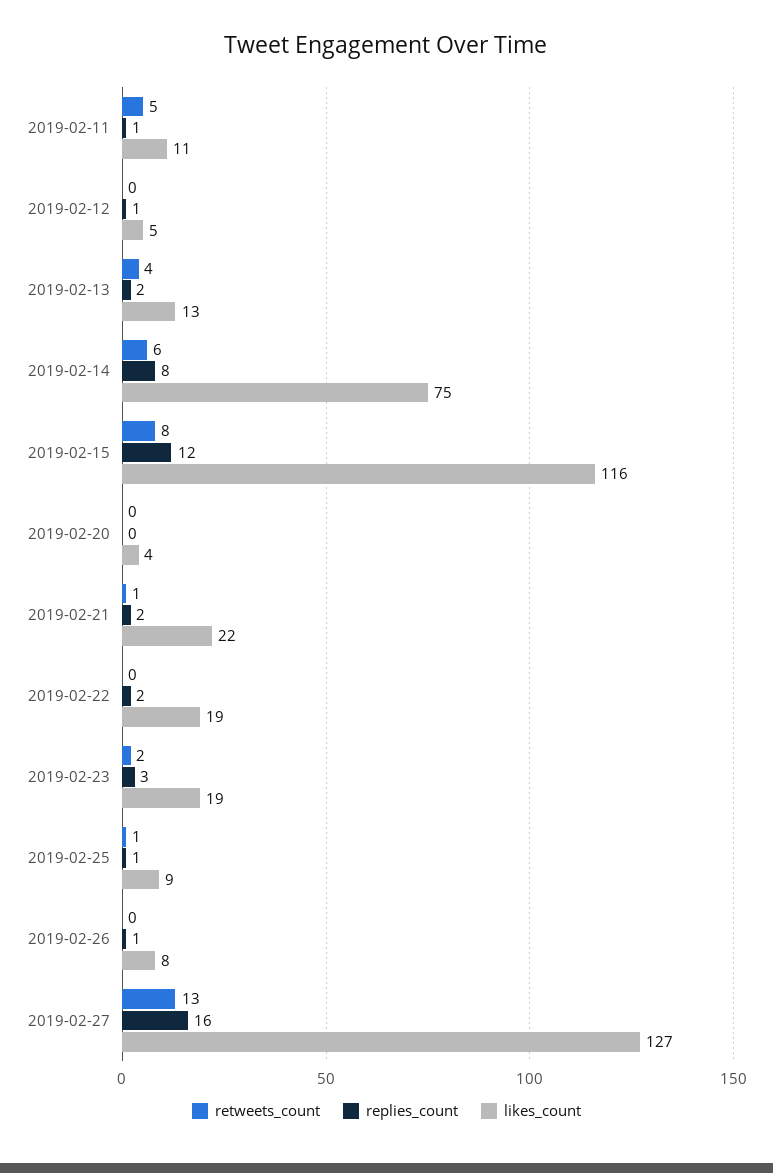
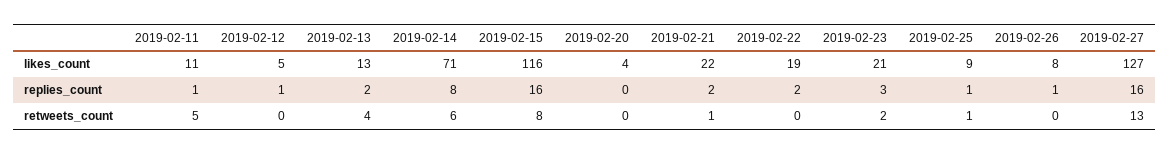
  {
    "retweets_count": {
      "2019-02-11": 5,
      "2019-02-12": 0,
      "2019-02-13": 4,
      "2019-02-14": 6,
      "2019-02-15": 8,
      "2019-02-20": 0,
      "2019-02-21": 1,
      "2019-02-22": 0,
      "2019-02-23": 2,
      "2019-02-25": 1,
      "2019-02-26": 0,
      "2019-02-27": 13
    },
    "replies_count": {
      "2019-02-11": 1,
      "2019-02-12": 1,
      "2019-02-13": 2,
      "2019-02-14": 8,
-     "2019-02-15": 12,
+     "2019-02-15": 16,
      "2019-02-20": 0,
      "2019-02-21": 2,
      "2019-02-22": 2,
      "2019-02-23": 3,
      "2019-02-25": 1,
      "2019-02-26": 1,
      "2019-02-27": 16
    },
    "likes_count": {
      "2019-02-11": 11,
      "2019-02-12": 5,
      "2019-02-13": 13,
-     "2019-02-14": 75,
+     "2019-02-14": 71,
      "2019-02-15": 116,
      "2019-02-20": 4,
      "2019-02-21": 22,
      "2019-02-22": 19,
-     "2019-02-23": 19,
+     "2019-02-23": 21,
      "2019-02-25": 9,
      "2019-02-26": 8,
      "2019-02-27": 127
    }
  }

